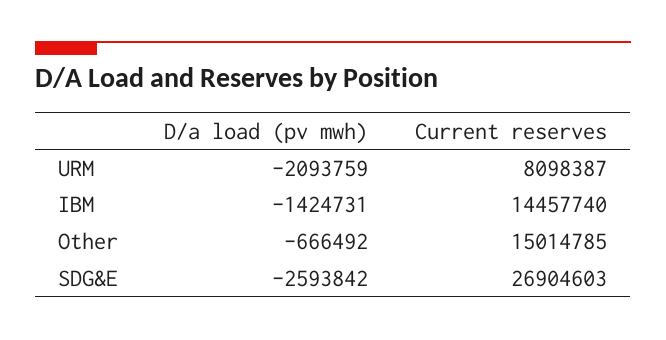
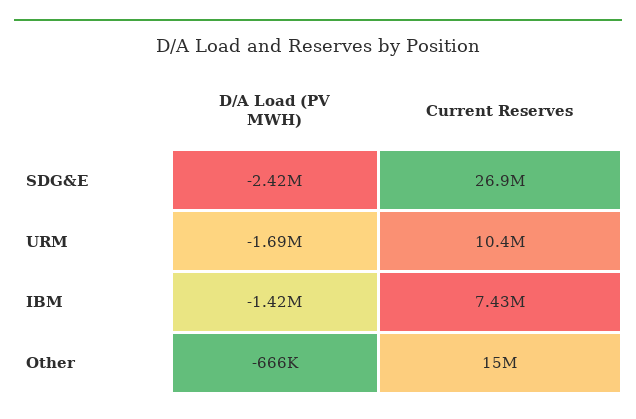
  {
    "D/a load (pv mwh)": {
-     "URM": -2093759,
+     "URM": -1690000,
      "IBM": -1424731,
      "Other": -666492,
-     "SDG&E": -2593842
+     "SDG&E": -2420000
    },
    "Current reserves": {
-     "URM": 8098387,
+     "URM": 10400000,
-     "IBM": 14457740,
+     "IBM": 7430000,
      "Other": 15014785,
      "SDG&E": 26904603
    }
  }

